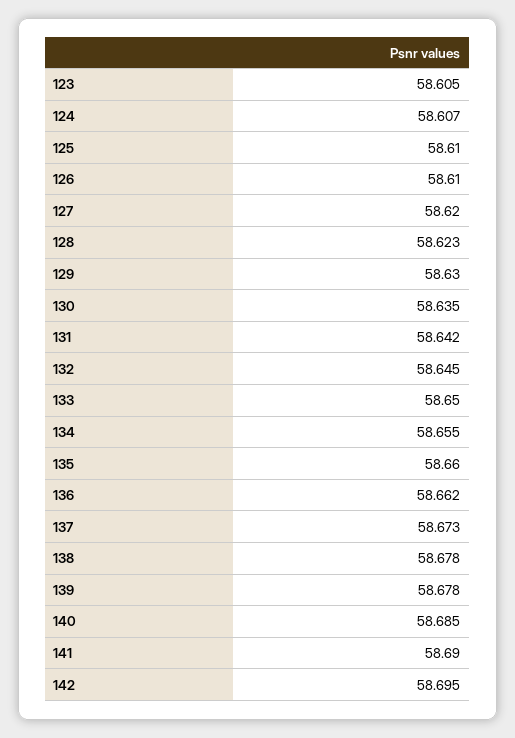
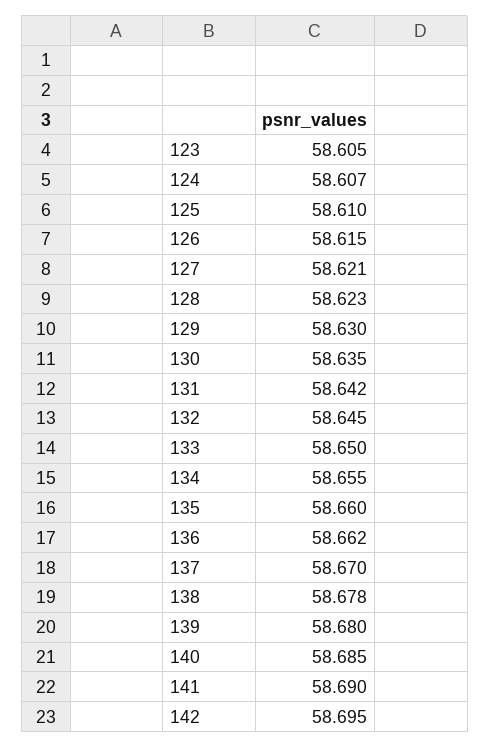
  {
    "123": 58.605,
    "124": 58.607,
    "125": 58.61,
-   "126": 58.61,
+   "126": 58.615,
-   "127": 58.62,
+   "127": 58.621,
    "128": 58.623,
    "129": 58.63,
    "130": 58.635,
    "131": 58.642,
    "132": 58.645,
    "133": 58.65,
    "134": 58.655,
    "135": 58.66,
    "136": 58.662,
-   "137": 58.673,
+   "137": 58.67,
    "138": 58.678,
-   "139": 58.678,
+   "139": 58.68,
    "140": 58.685,
    "141": 58.69,
    "142": 58.695
  }

